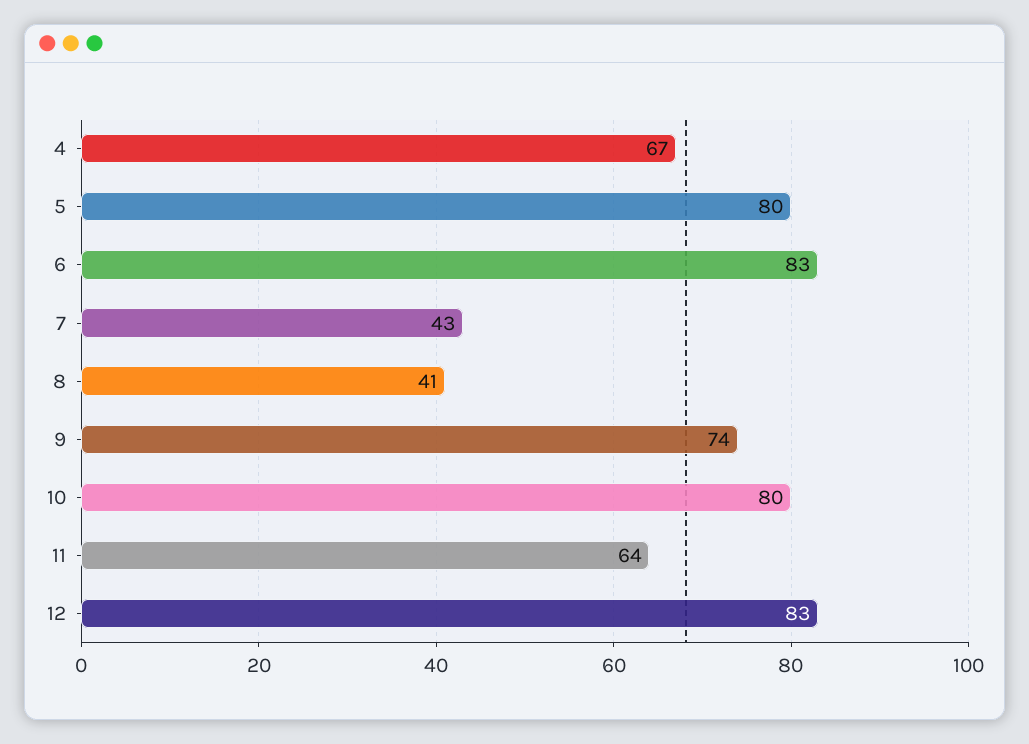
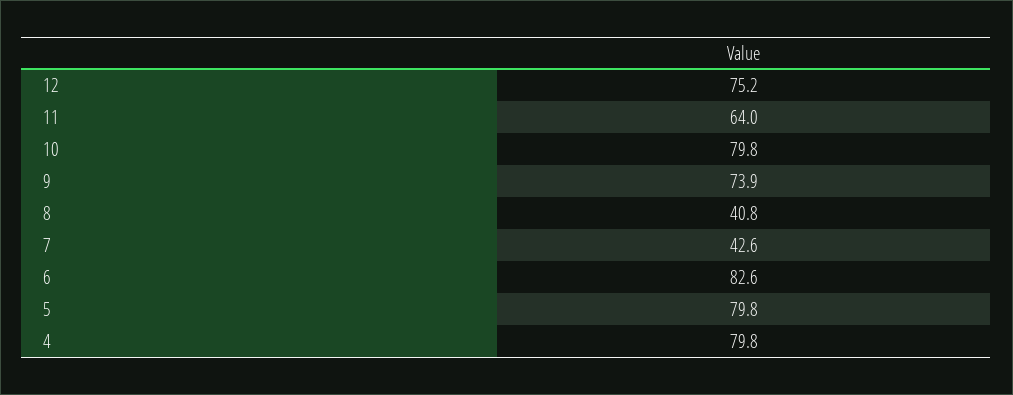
  {
-   "4": 67,
+   "4": 79.8,
    "5": 79.8,
    "6": 82.6,
    "7": 42.6,
    "8": 40.8,
    "9": 73.9,
    "10": 79.8,
    "11": 64,
-   "12": 83
+   "12": 75.2
  }

